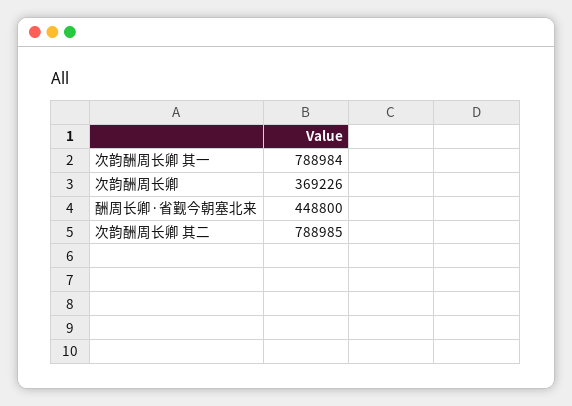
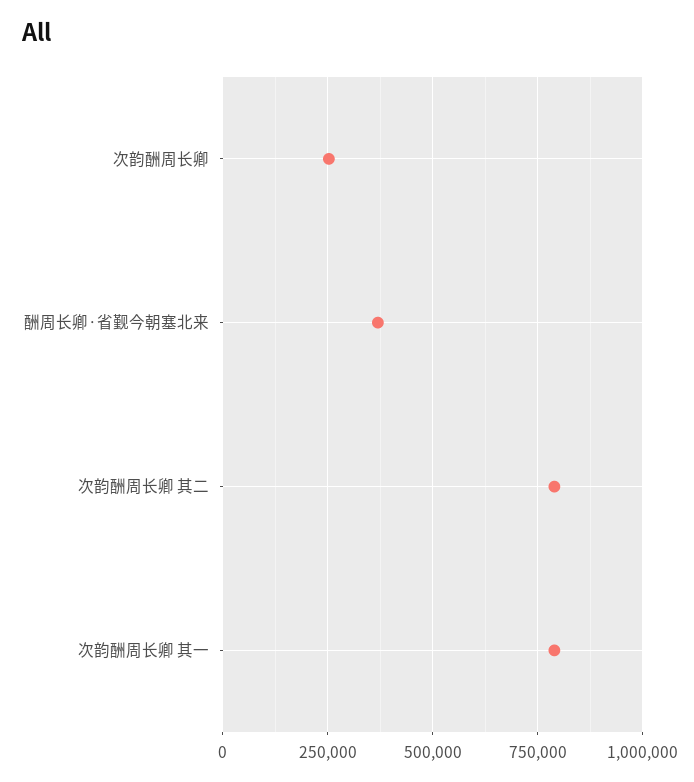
  {
    "次韵酬周长卿 其一": 788984,
-   "次韵酬周长卿": 369226,
+   "次韵酬周长卿": 250000,
-   "酬周长卿·省觐今朝塞北来": 448800,
+   "酬周长卿·省觐今朝塞北来": 375000,
    "次韵酬周长卿 其二": 788985
  }

